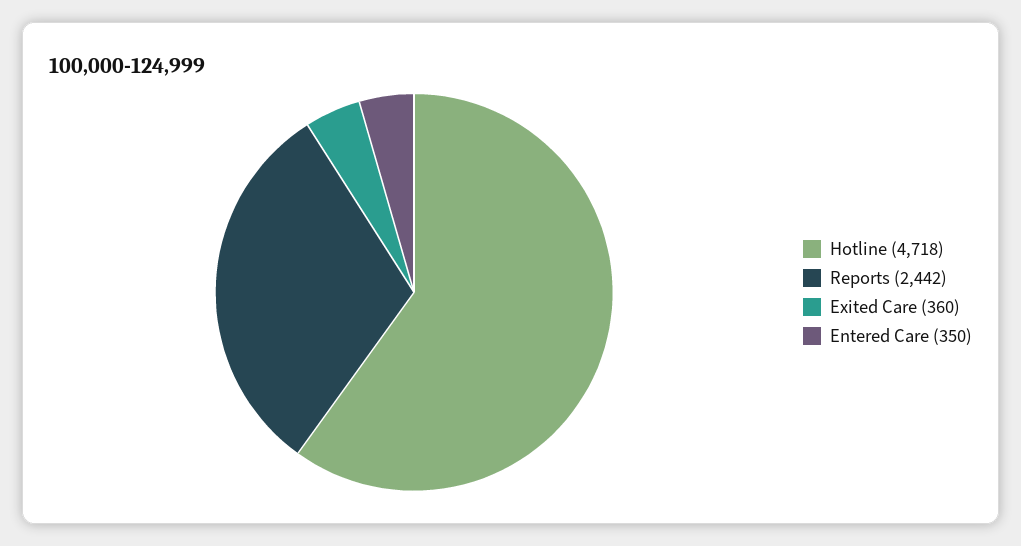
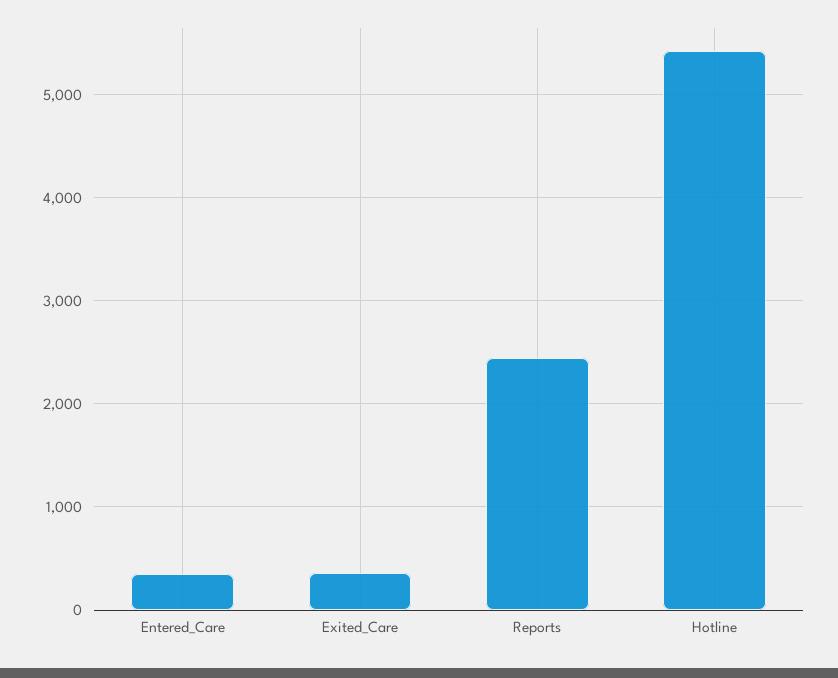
  {
-   "Hotline": 4718,
+   "Hotline": 5400,
    "Reports": 2442,
    "Exited Care": 360,
    "Entered Care": 350
  }

